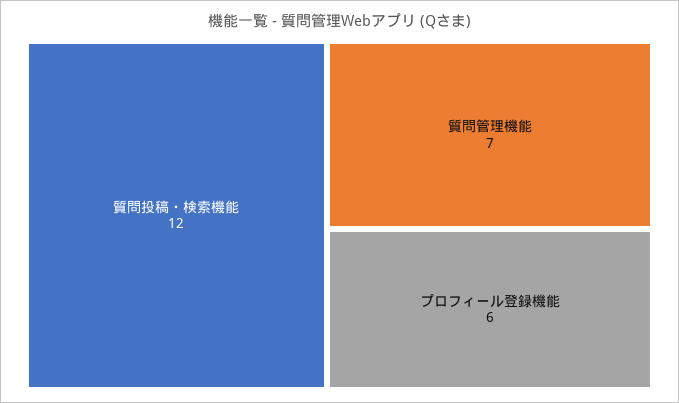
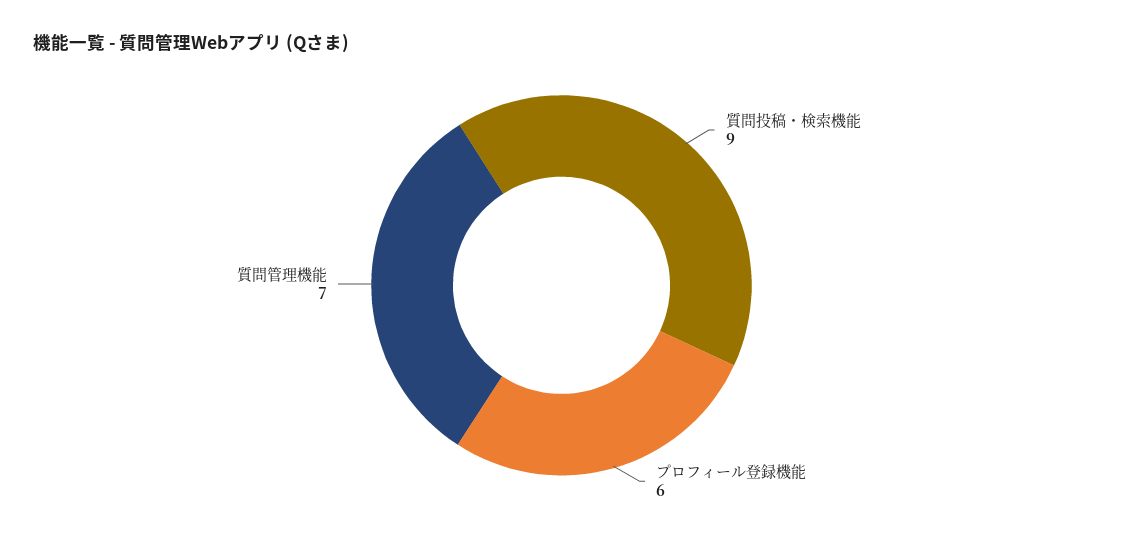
  {
-   "質問投稿・検索機能": 12,
+   "質問投稿・検索機能": 9,
    "質問管理機能": 7,
    "プロフィール登録機能": 6
  }

